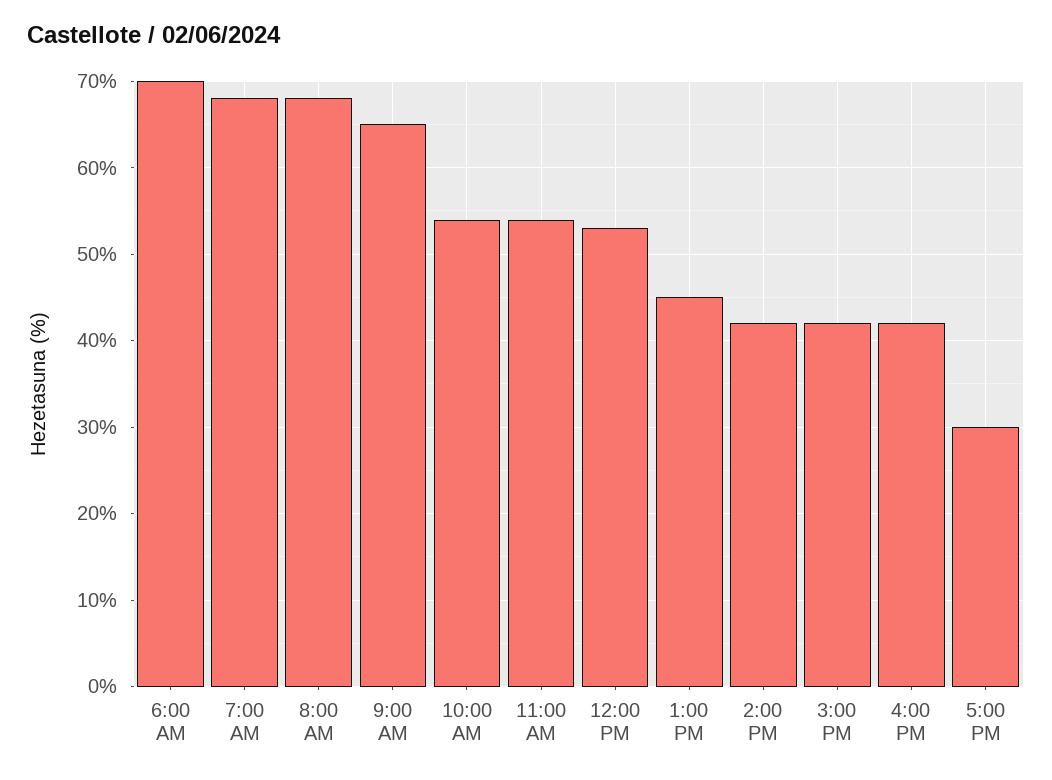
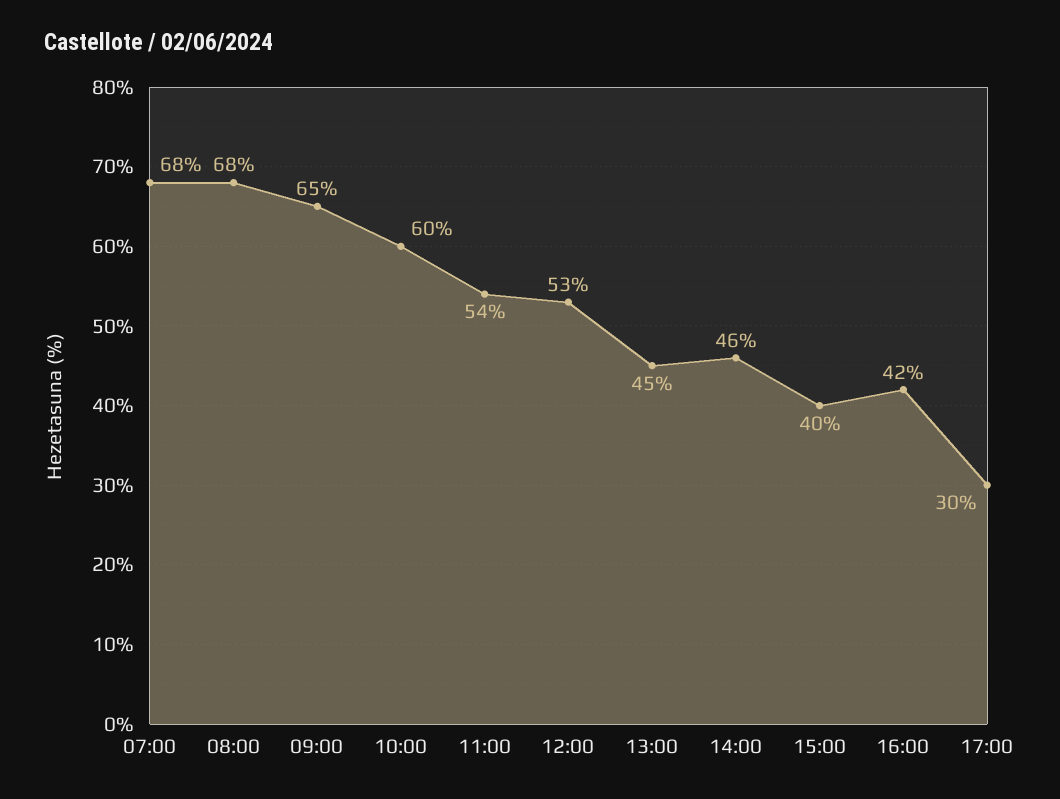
  {
-   "6:00 AM": 70,
    "7:00 AM": 68,
    "8:00 AM": 68,
    "9:00 AM": 65,
-   "10:00 AM": 54,
+   "10:00 AM": 60,
    "11:00 AM": 54,
    "12:00 PM": 53,
    "1:00 PM": 45,
-   "2:00 PM": 42,
+   "2:00 PM": 46,
-   "3:00 PM": 42,
+   "3:00 PM": 40,
    "4:00 PM": 42,
    "5:00 PM": 30
  }

